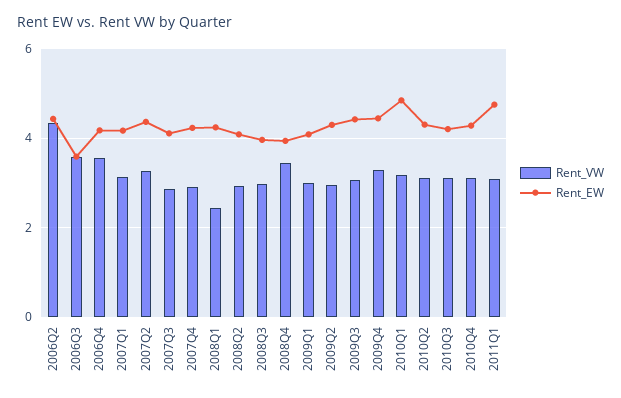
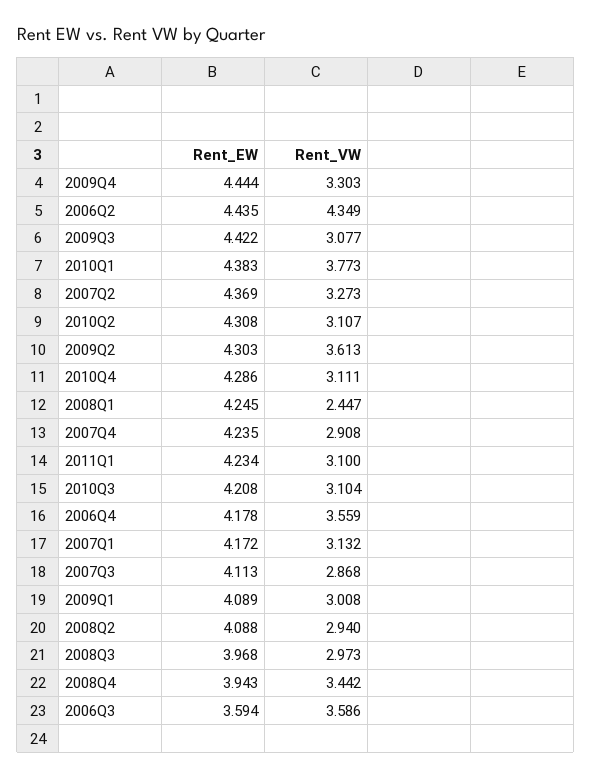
  {
    "Rent_VW": {
      "2006Q2": 4.349,
      "2006Q3": 3.586,
      "2006Q4": 3.559,
      "2007Q1": 3.132,
      "2007Q2": 3.273,
      "2007Q3": 2.868,
      "2007Q4": 2.908,
      "2008Q1": 2.447,
      "2008Q2": 2.94,
      "2008Q3": 2.973,
      "2008Q4": 3.442,
      "2009Q1": 3.008,
-     "2009Q2": 3,
+     "2009Q2": 3.613,
      "2009Q3": 3.077,
      "2009Q4": 3.303,
-     "2010Q1": 3.2,
+     "2010Q1": 3.773,
      "2010Q2": 3.107,
      "2010Q3": 3.104,
      "2010Q4": 3.111,
      "2011Q1": 3.1
    },
    "Rent_EW": {
      "2006Q2": 4.435,
      "2006Q3": 3.594,
      "2006Q4": 4.178,
      "2007Q1": 4.172,
      "2007Q2": 4.369,
      "2007Q3": 4.113,
      "2007Q4": 4.235,
      "2008Q1": 4.245,
      "2008Q2": 4.088,
      "2008Q3": 3.968,
      "2008Q4": 3.943,
      "2009Q1": 4.089,
      "2009Q2": 4.303,
      "2009Q3": 4.422,
      "2009Q4": 4.444,
-     "2010Q1": 4.8,
+     "2010Q1": 4.383,
      "2010Q2": 4.308,
      "2010Q3": 4.208,
      "2010Q4": 4.286,
-     "2011Q1": 4.8
+     "2011Q1": 4.234
    }
  }

